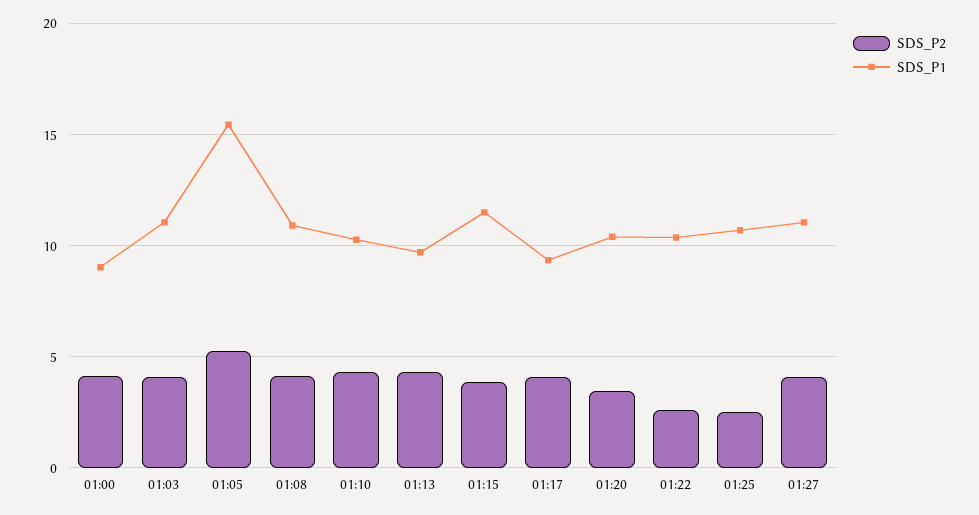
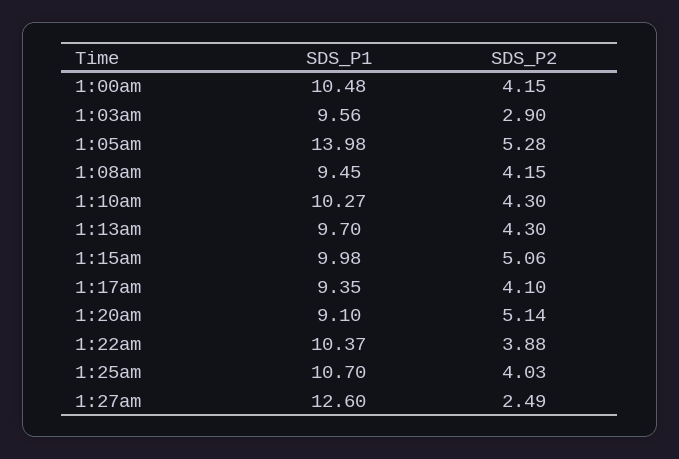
  {
    "SDS_P2": {
      "01:00": 4.15,
-     "01:03": 4,
+     "01:03": 2.9,
      "01:05": 5.28,
      "01:08": 4.15,
      "01:10": 4.3,
      "01:13": 4.3,
-     "01:15": 4,
+     "01:15": 5.06,
      "01:17": 4.1,
-     "01:20": 3.5,
+     "01:20": 5.14,
-     "01:22": 2.5,
+     "01:22": 3.88,
-     "01:25": 2.5,
+     "01:25": 4.03,
-     "01:27": 4
+     "01:27": 2.49
    },
    "SDS_P1": {
-     "01:00": 9,
+     "01:00": 10.48,
-     "01:03": 11,
+     "01:03": 9.56,
-     "01:05": 15.5,
+     "01:05": 13.98,
-     "01:08": 11,
+     "01:08": 9.45,
      "01:10": 10.27,
      "01:13": 9.7,
-     "01:15": 11.5,
+     "01:15": 9.98,
      "01:17": 9.35,
-     "01:20": 10.5,
+     "01:20": 9.1,
      "01:22": 10.37,
      "01:25": 10.7,
-     "01:27": 11
+     "01:27": 12.6
    }
  }

